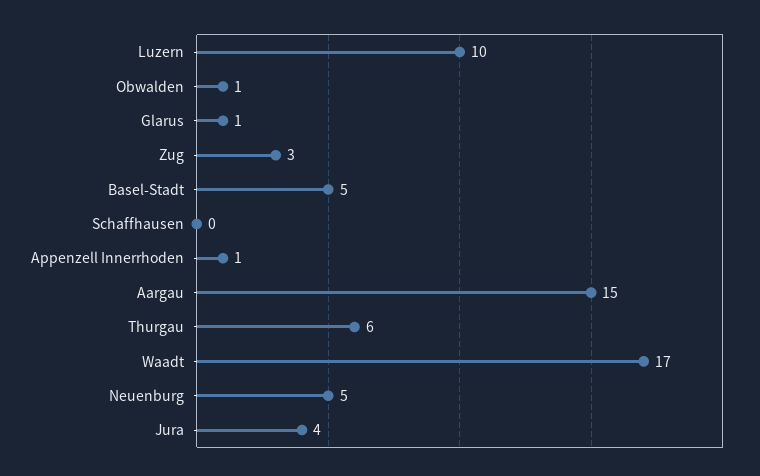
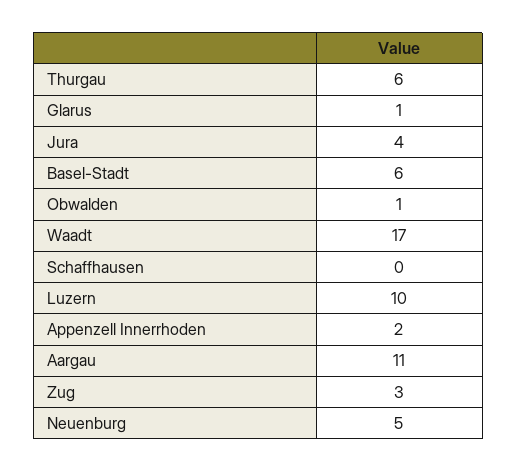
  {
    "Luzern": 10,
    "Obwalden": 1,
    "Glarus": 1,
    "Zug": 3,
-   "Basel-Stadt": 5,
+   "Basel-Stadt": 6,
    "Schaffhausen": 0,
-   "Appenzell Innerrhoden": 1,
+   "Appenzell Innerrhoden": 2,
-   "Aargau": 15,
+   "Aargau": 11,
    "Thurgau": 6,
    "Waadt": 17,
    "Neuenburg": 5,
    "Jura": 4
  }

